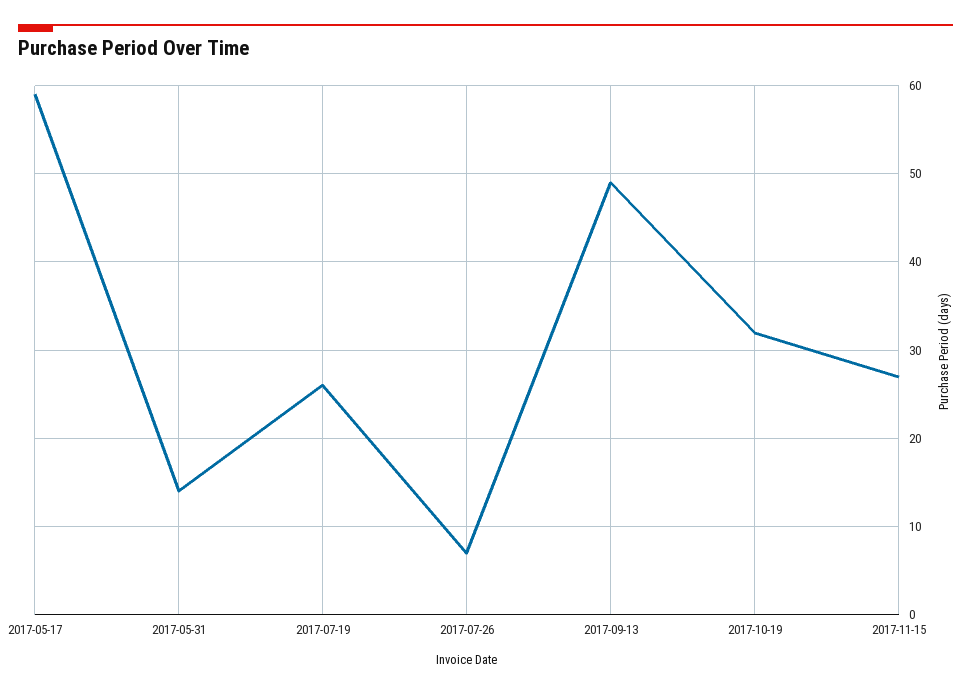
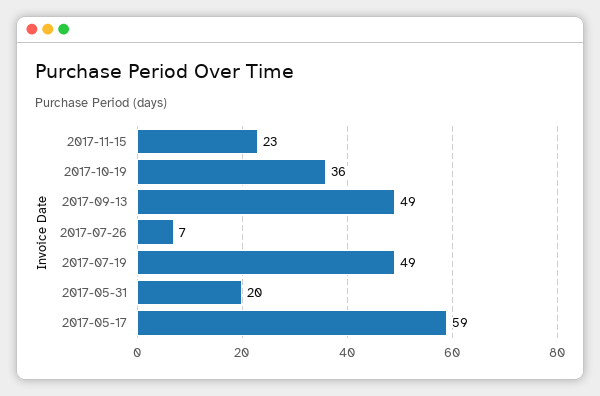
  {
    "2017-05-17": 59,
-   "2017-05-31": 14,
+   "2017-05-31": 20,
-   "2017-07-19": 26,
+   "2017-07-19": 49,
    "2017-07-26": 7,
    "2017-09-13": 49,
-   "2017-10-19": 32,
+   "2017-10-19": 36,
-   "2017-11-15": 27
+   "2017-11-15": 23
  }

